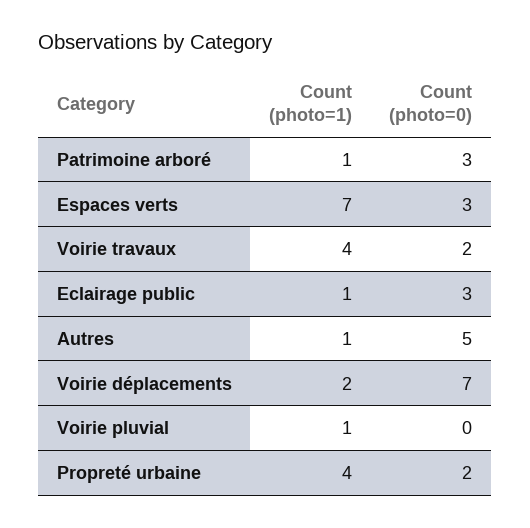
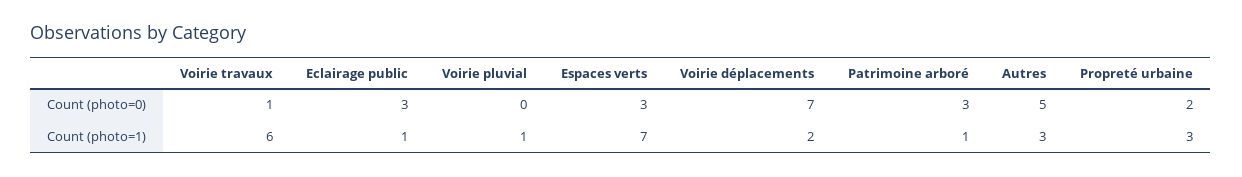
  {
    "Count (photo=1)": {
      "Patrimoine arboré": 1,
      "Espaces verts": 7,
-     "Voirie travaux": 4,
+     "Voirie travaux": 6,
      "Eclairage public": 1,
-     "Autres": 1,
+     "Autres": 3,
      "Voirie déplacements": 2,
      "Voirie pluvial": 1,
-     "Propreté urbaine": 4
+     "Propreté urbaine": 3
    },
    "Count (photo=0)": {
      "Patrimoine arboré": 3,
      "Espaces verts": 3,
-     "Voirie travaux": 2,
+     "Voirie travaux": 1,
      "Eclairage public": 3,
      "Autres": 5,
      "Voirie déplacements": 7,
      "Voirie pluvial": 0,
      "Propreté urbaine": 2
    }
  }

